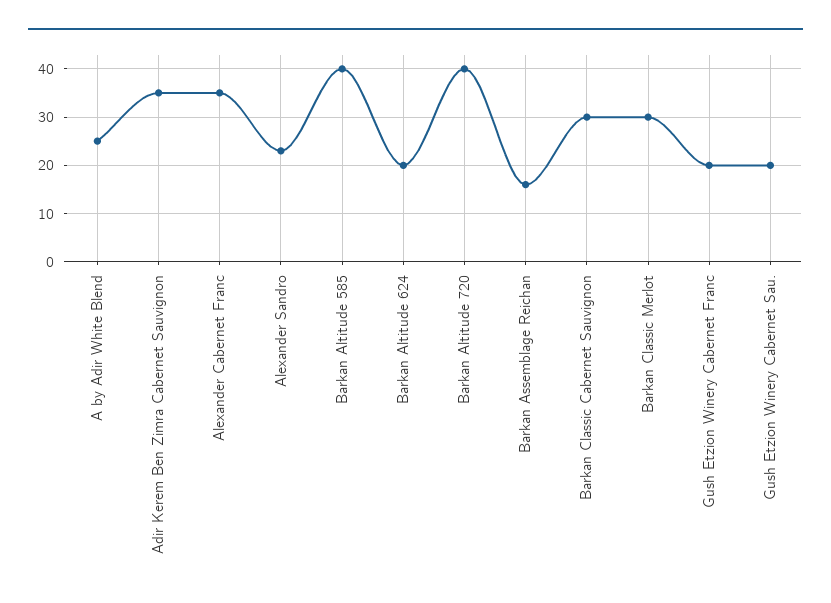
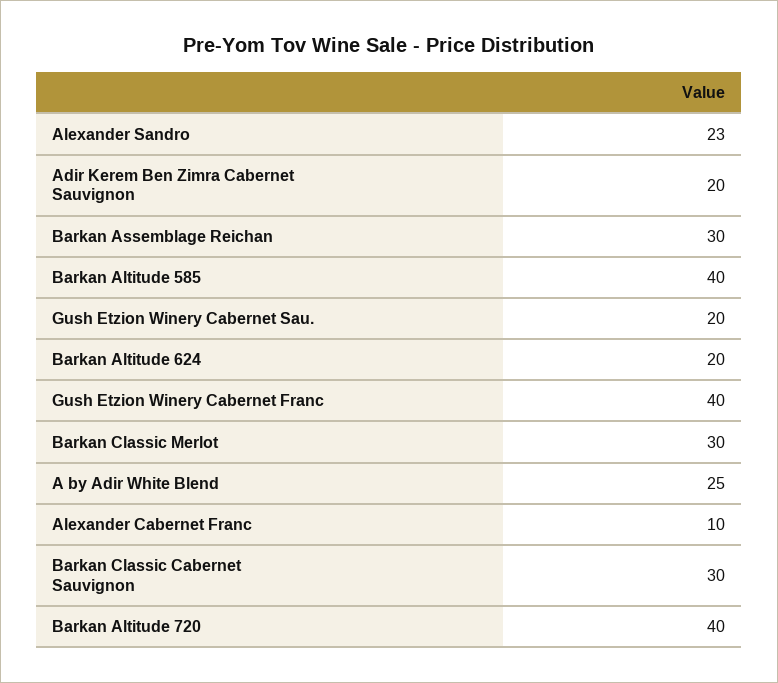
  {
    "A by Adir White Blend": 25,
-   "Adir Kerem Ben Zimra Cabernet Sauvignon": 35,
+   "Adir Kerem Ben Zimra Cabernet Sauvignon": 20,
-   "Alexander Cabernet Franc": 35,
+   "Alexander Cabernet Franc": 10,
    "Alexander Sandro": 23,
    "Barkan Altitude 585": 40,
    "Barkan Altitude 624": 20,
    "Barkan Altitude 720": 40,
-   "Barkan Assemblage Reichan": 15,
+   "Barkan Assemblage Reichan": 30,
    "Barkan Classic Cabernet Sauvignon": 30,
    "Barkan Classic Merlot": 30,
-   "Gush Etzion Winery Cabernet Franc": 20,
+   "Gush Etzion Winery Cabernet Franc": 40,
    "Gush Etzion Winery Cabernet Sau.": 20
  }

